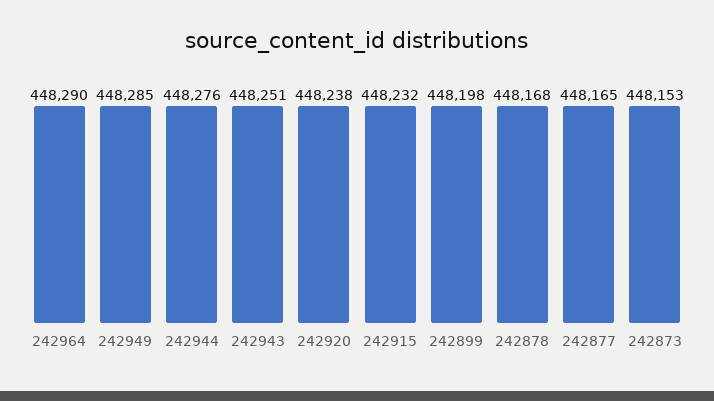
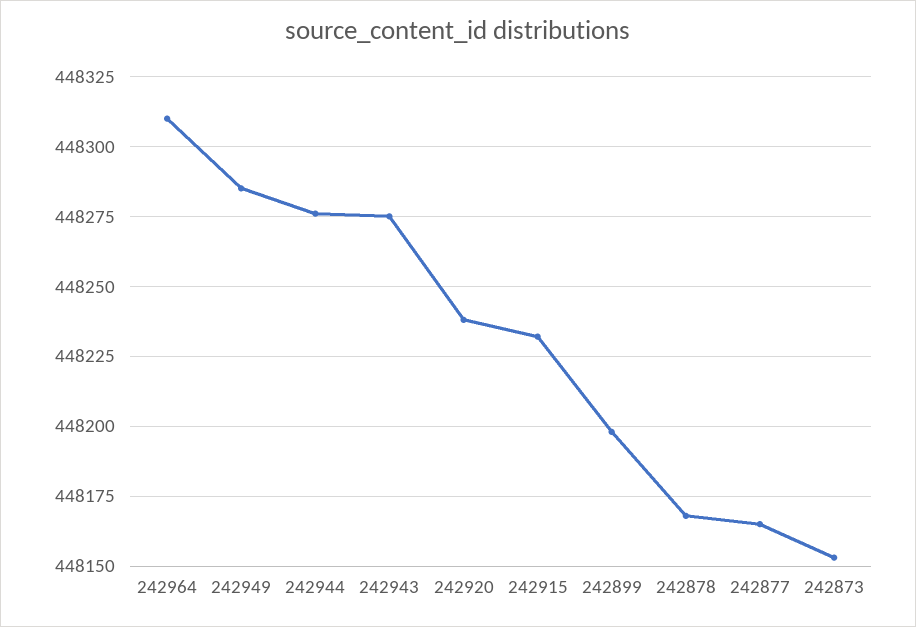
  {
-   "242964": 448290,
+   "242964": 448310,
    "242949": 448285,
    "242944": 448276,
-   "242943": 448251,
+   "242943": 448275,
    "242920": 448238,
    "242915": 448232,
    "242899": 448198,
    "242878": 448168,
    "242877": 448165,
    "242873": 448153
  }

